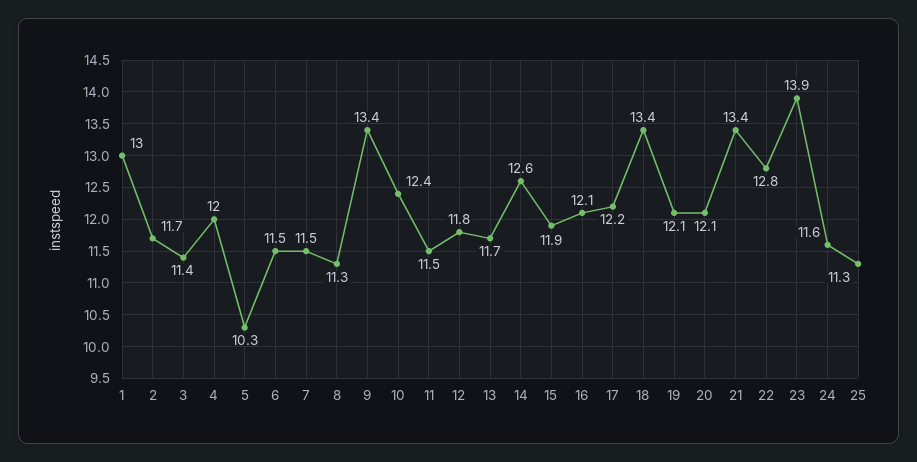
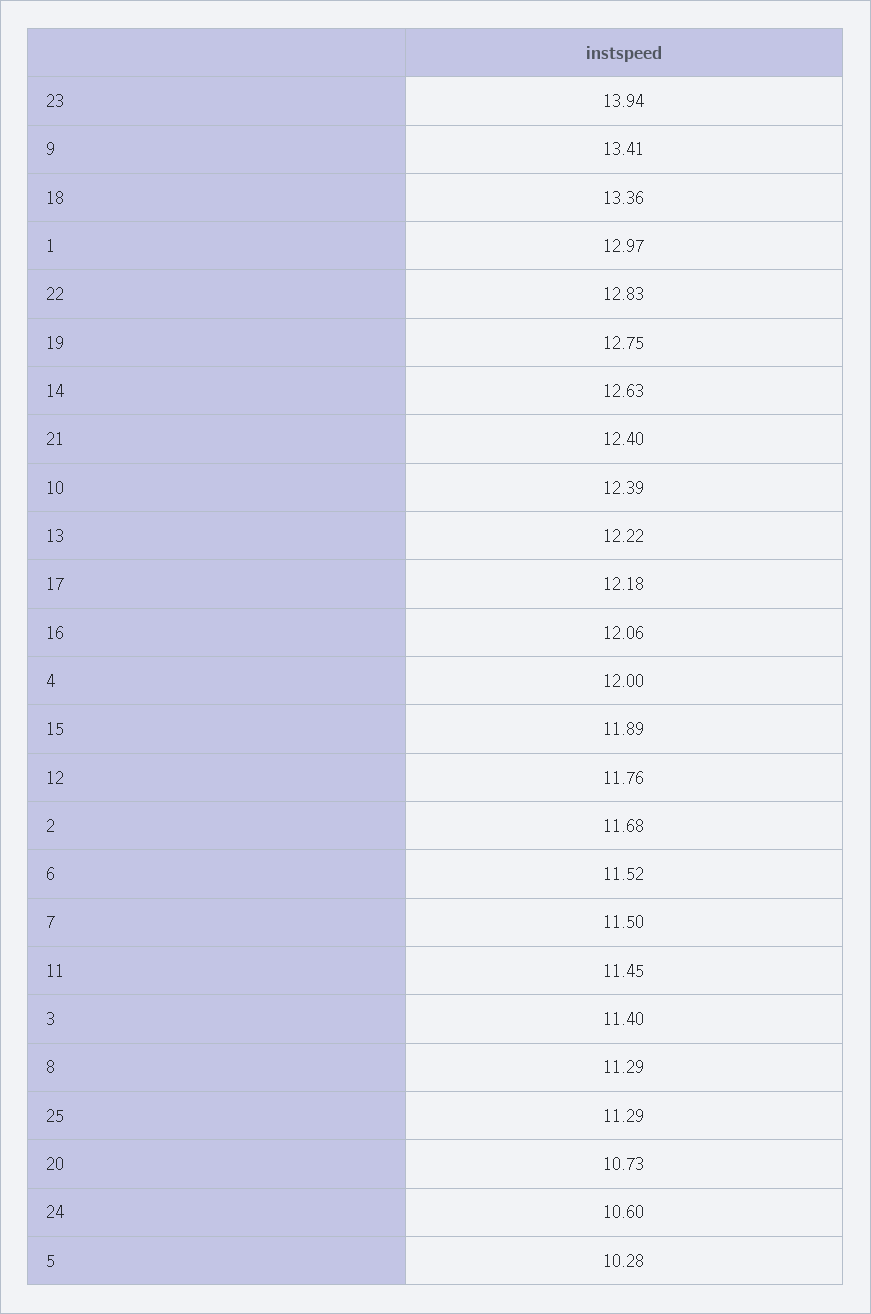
  {
    "1": 12.97,
    "2": 11.68,
    "3": 11.4,
    "4": 12,
    "5": 10.28,
    "6": 11.52,
    "7": 11.5,
    "8": 11.29,
    "9": 13.41,
    "10": 12.39,
    "11": 11.45,
    "12": 11.76,
-   "13": 11.7,
+   "13": 12.22,
    "14": 12.63,
    "15": 11.89,
    "16": 12.06,
    "17": 12.18,
    "18": 13.36,
-   "19": 12.1,
+   "19": 12.75,
-   "20": 12.1,
+   "20": 10.73,
-   "21": 13.4,
+   "21": 12.4,
    "22": 12.83,
    "23": 13.94,
-   "24": 11.6,
+   "24": 10.6,
    "25": 11.29
  }

